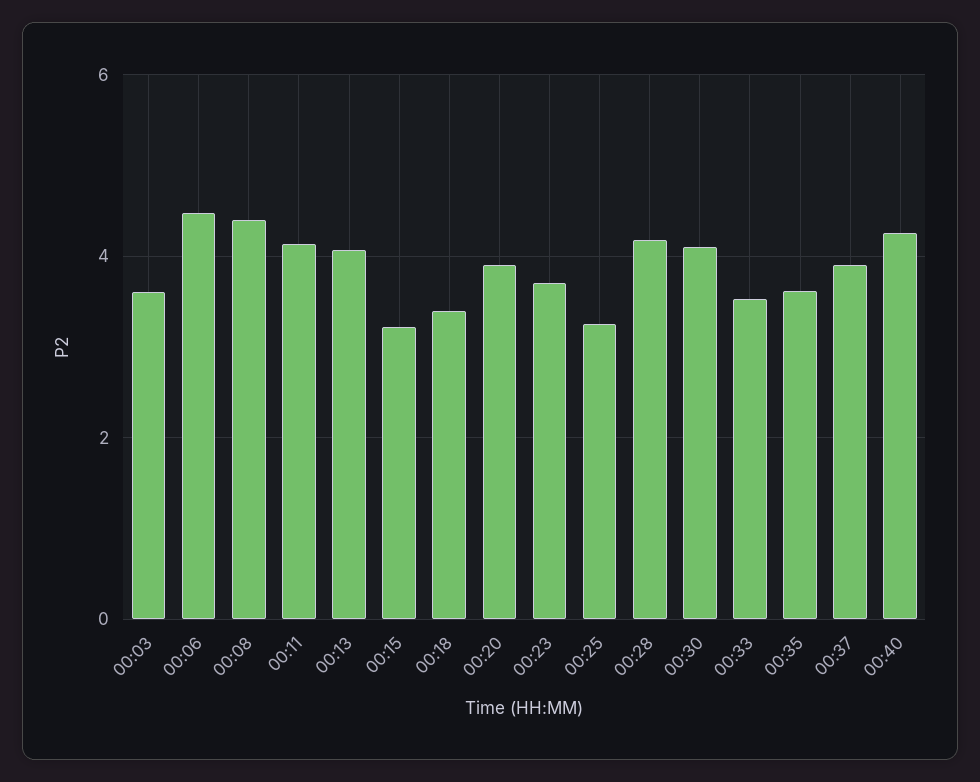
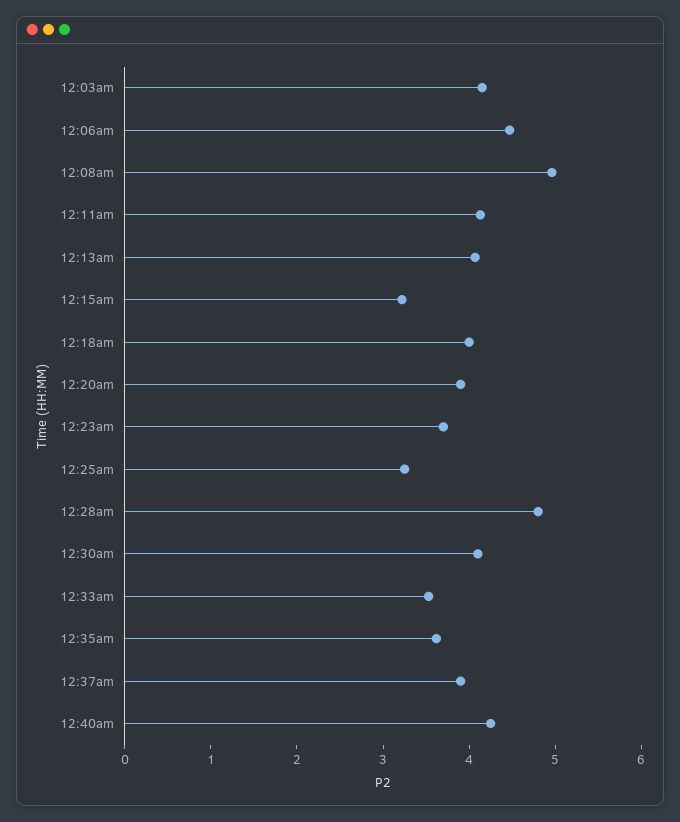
  {
-   "00:03": 3.6,
+   "00:03": 4.2,
    "00:06": 4.4,
-   "00:08": 4.4,
+   "00:08": 5,
    "00:11": 4.2,
    "00:13": 4,
    "00:15": 3.2,
-   "00:18": 3.4,
+   "00:18": 4,
    "00:20": 4,
    "00:23": 3.8,
    "00:25": 3.2,
-   "00:28": 4.2,
+   "00:28": 4.8,
    "00:30": 4.2,
    "00:33": 3.6,
    "00:35": 3.6,
    "00:37": 4,
    "00:40": 4.2
  }

